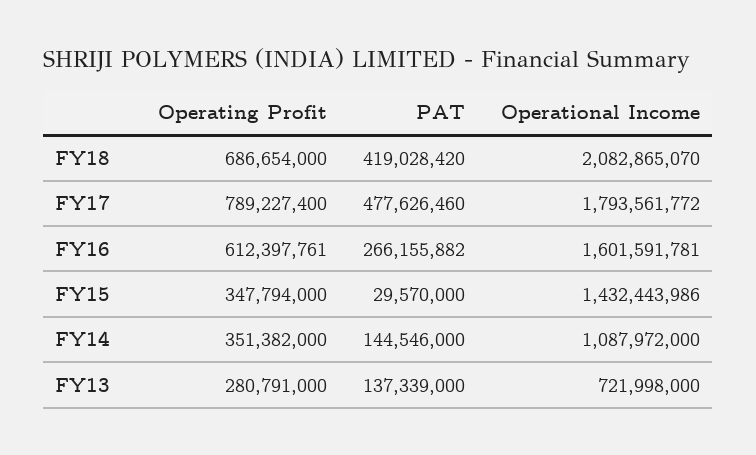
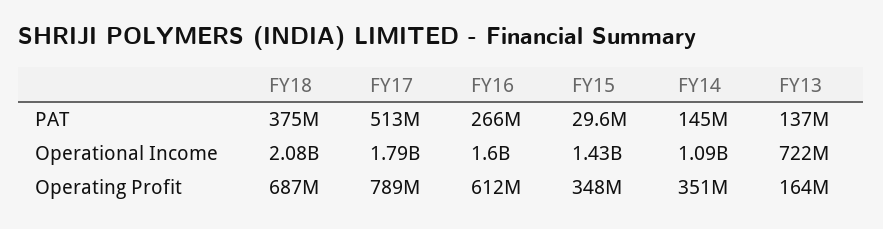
  {
    "Operating Profit": {
      "FY18": 686654000,
      "FY17": 789227400,
      "FY16": 612397761,
      "FY15": 347794000,
      "FY14": 351382000,
-     "FY13": 280791000
+     "FY13": 164000000
    },
    "PAT": {
-     "FY18": 419028420,
+     "FY18": 375000000,
-     "FY17": 477626460,
+     "FY17": 513000000,
      "FY16": 266155882,
      "FY15": 29570000,
      "FY14": 144546000,
      "FY13": 137339000
    },
    "Operational Income": {
      "FY18": 2082865070,
      "FY17": 1793561772,
      "FY16": 1601591781,
      "FY15": 1432443986,
      "FY14": 1087972000,
      "FY13": 721998000
    }
  }

